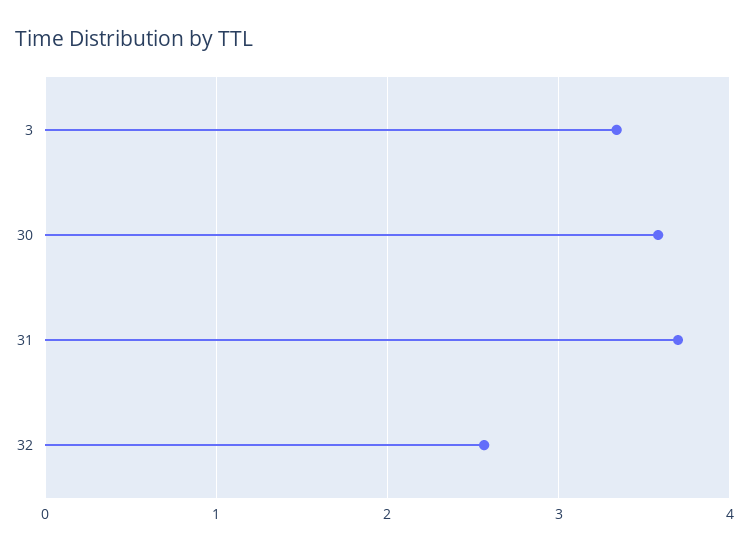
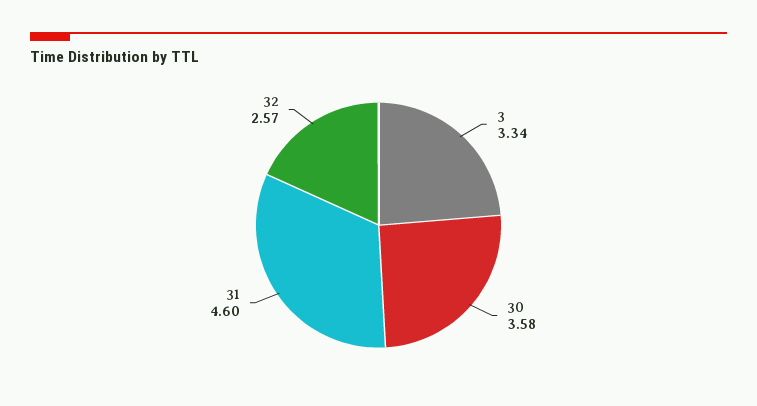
  {
    "3": 3.34,
    "30": 3.58,
-   "31": 3.7,
+   "31": 4.6,
    "32": 2.57
  }

